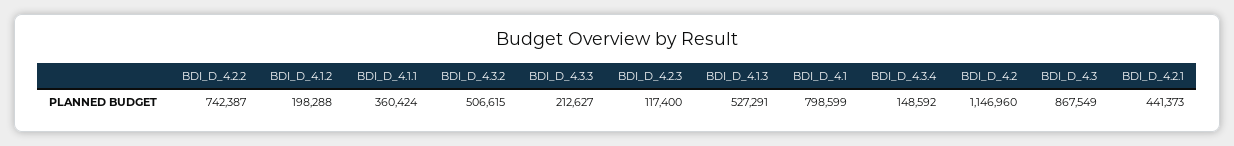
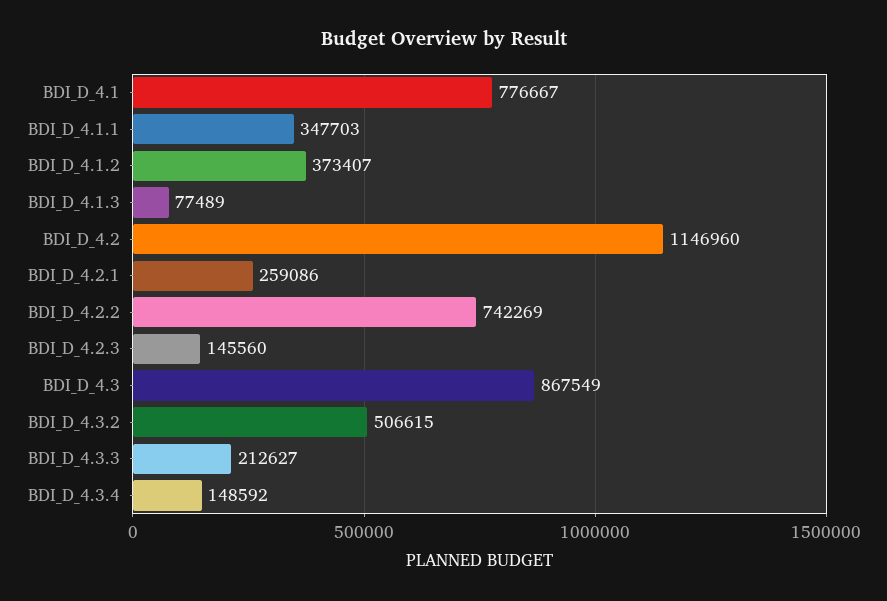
  {
-   "BDI_D_4.2.2": 742387,
+   "BDI_D_4.2.2": 742269,
-   "BDI_D_4.1.2": 198288,
+   "BDI_D_4.1.2": 373407,
-   "BDI_D_4.1.1": 360424,
+   "BDI_D_4.1.1": 347703,
    "BDI_D_4.3.2": 506615,
    "BDI_D_4.3.3": 212627,
-   "BDI_D_4.2.3": 117400,
+   "BDI_D_4.2.3": 145560,
-   "BDI_D_4.1.3": 527291,
+   "BDI_D_4.1.3": 77489,
-   "BDI_D_4.1": 798599,
+   "BDI_D_4.1": 776667,
    "BDI_D_4.3.4": 148592,
    "BDI_D_4.2": 1146960,
    "BDI_D_4.3": 867549,
-   "BDI_D_4.2.1": 441373
+   "BDI_D_4.2.1": 259086
  }

